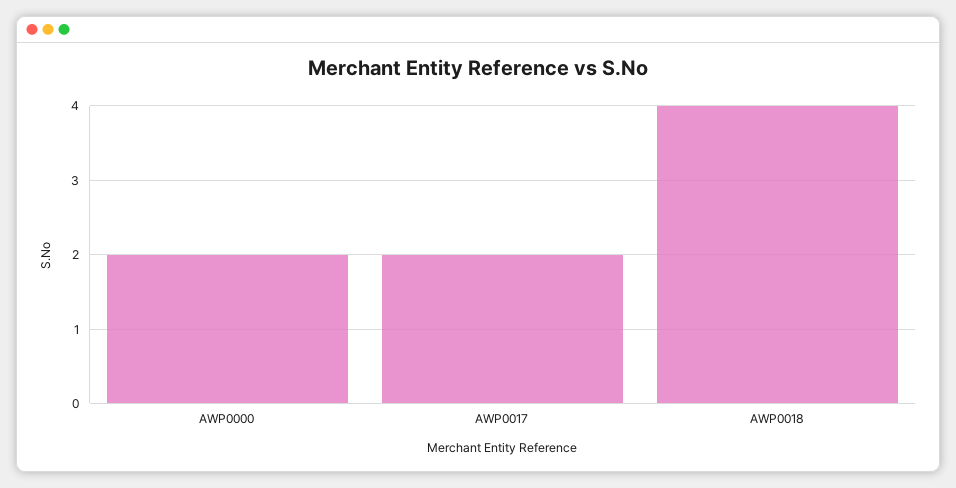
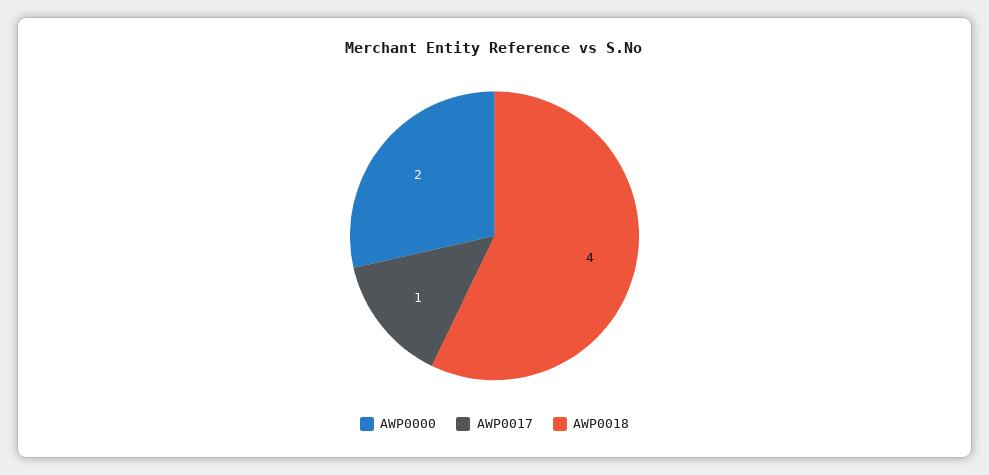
  {
    "AWP0000": 2,
-   "AWP0017": 2,
+   "AWP0017": 1,
    "AWP0018": 4
  }

